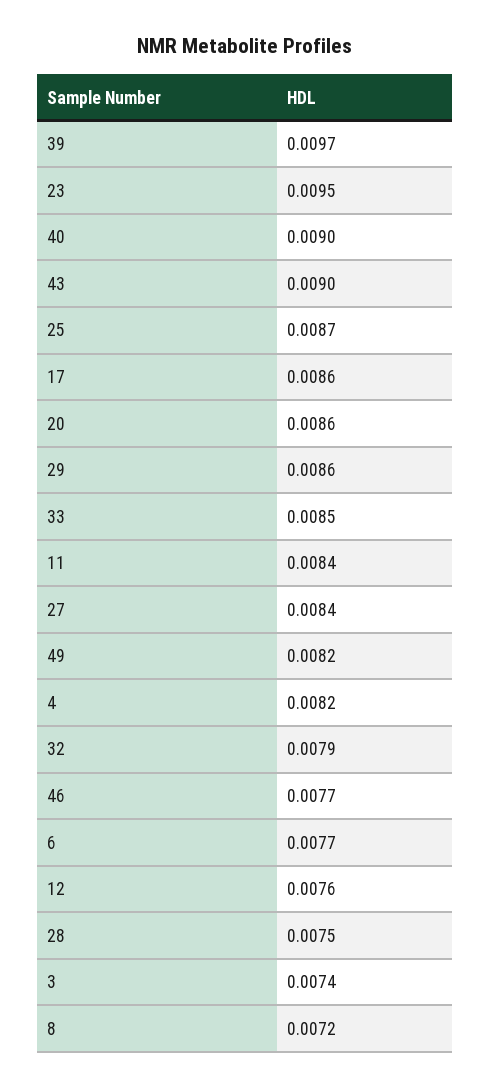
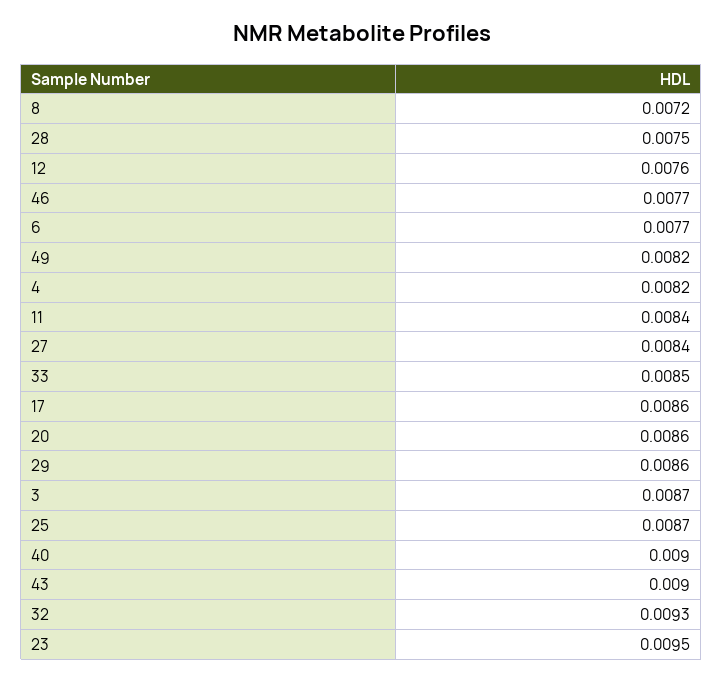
  {
-   "39": 0.0097,
    "23": 0.0095,
    "40": 0.009,
    "43": 0.009,
    "25": 0.0087,
    "17": 0.0086,
    "20": 0.0086,
    "29": 0.0086,
    "33": 0.0085,
    "11": 0.0084,
    "27": 0.0084,
    "49": 0.0082,
    "4": 0.0082,
-   "32": 0.0079,
+   "32": 0.0093,
    "46": 0.0077,
    "6": 0.0077,
    "12": 0.0076,
    "28": 0.0075,
-   "3": 0.0074,
+   "3": 0.0087,
    "8": 0.0072
  }

